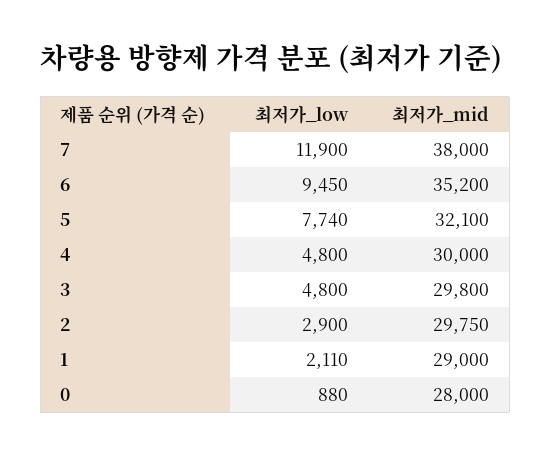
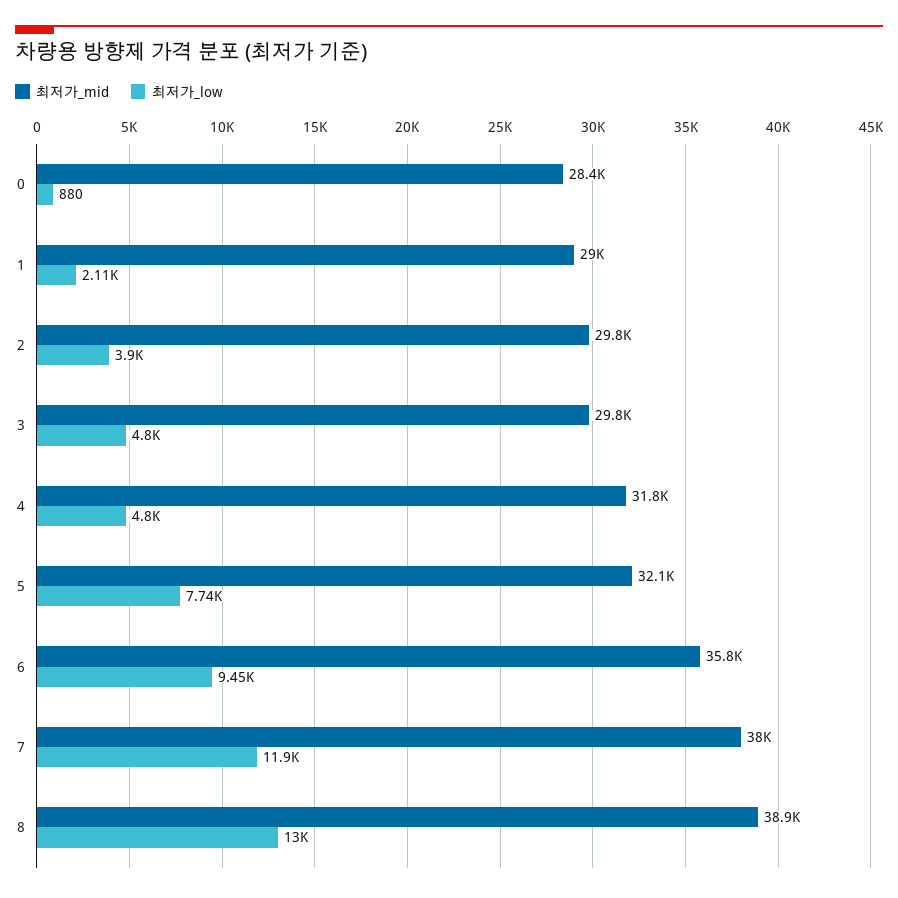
  {
    "최저가_low": {
      "7": 11900,
      "6": 9450,
      "5": 7740,
      "4": 4800,
      "3": 4800,
-     "2": 2900,
+     "2": 3900,
      "1": 2110,
-     "0": 880
+     "0": 880,
+     "8": 13000
    },
    "최저가_mid": {
      "7": 38000,
-     "6": 35200,
+     "6": 35800,
      "5": 32100,
-     "4": 30000,
+     "4": 31800,
      "3": 29800,
      "2": 29750,
      "1": 29000,
-     "0": 28000
+     "0": 28400,
+     "8": 38900
    }
  }

